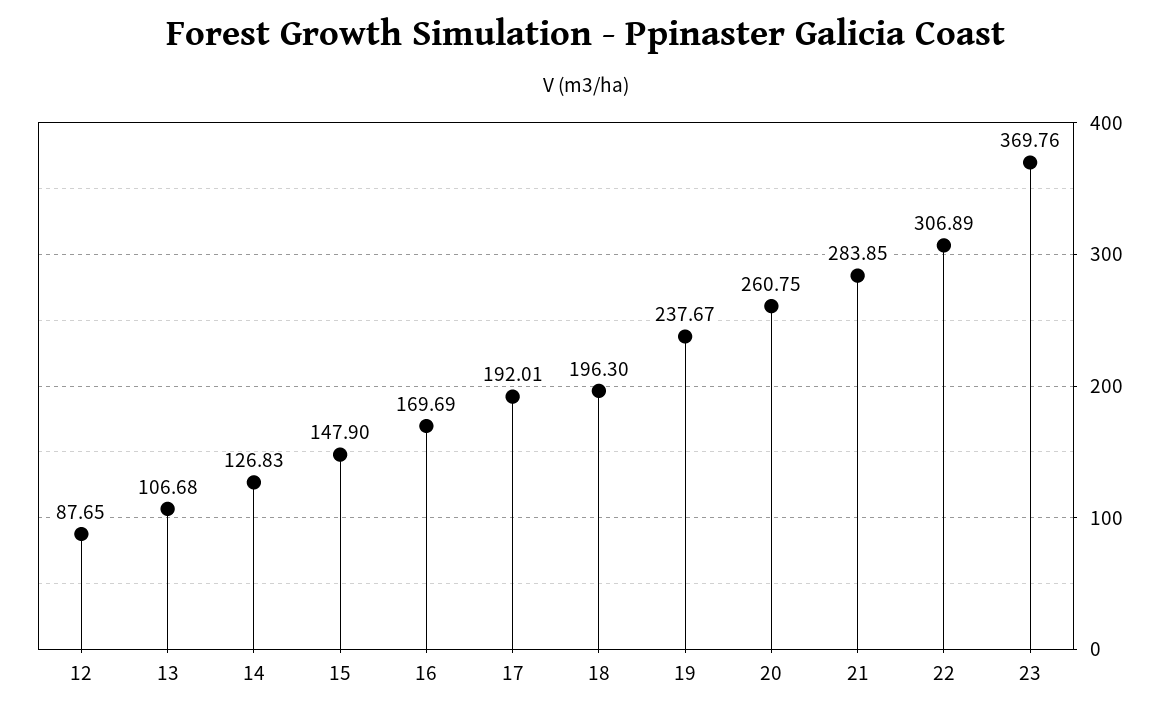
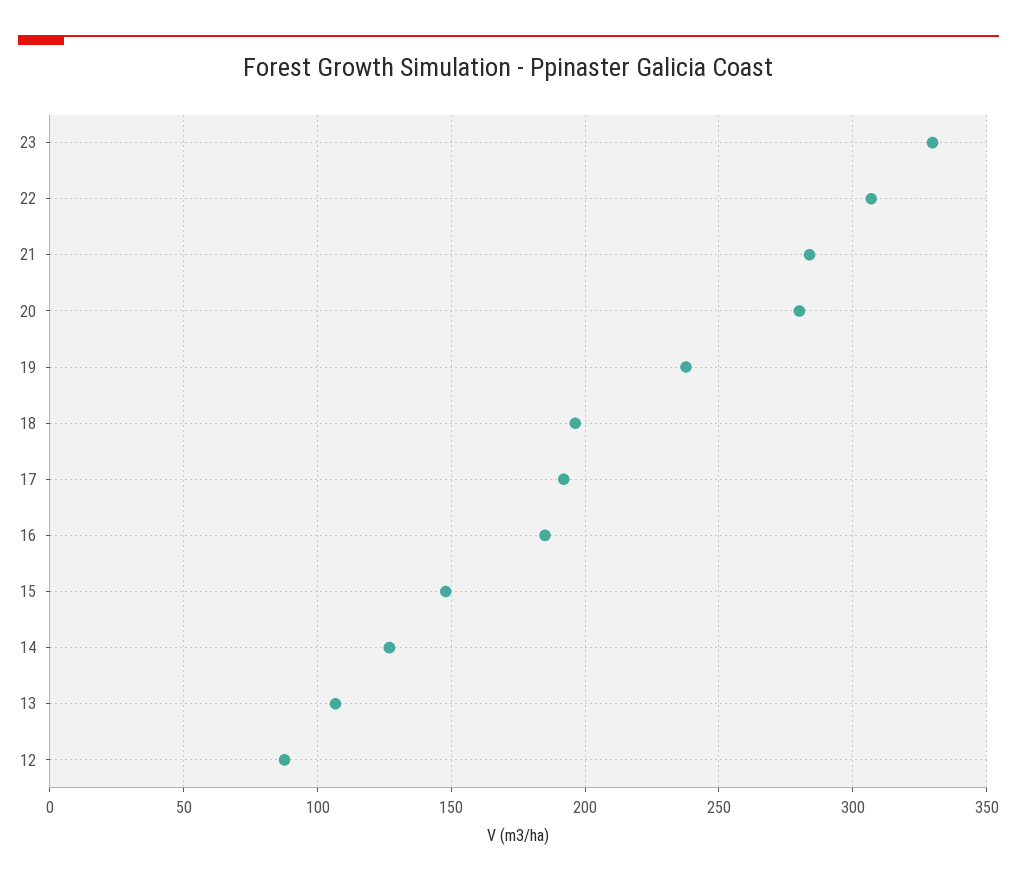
  {
    "12": 87.65,
    "13": 106.68,
    "14": 126.83,
    "15": 147.9,
-   "16": 169.69,
+   "16": 185,
    "17": 192.01,
    "18": 196.3,
    "19": 237.67,
-   "20": 260.75,
+   "20": 280,
    "21": 283.85,
    "22": 306.89,
-   "23": 369.76
+   "23": 330
  }

